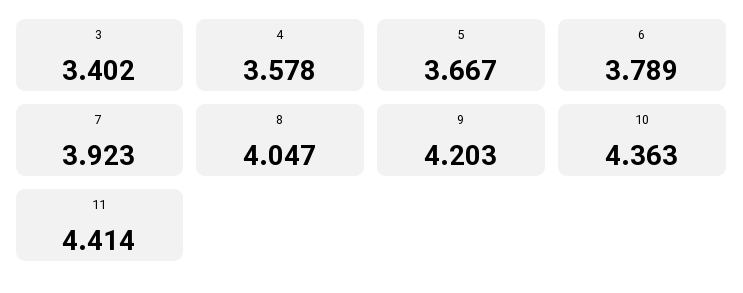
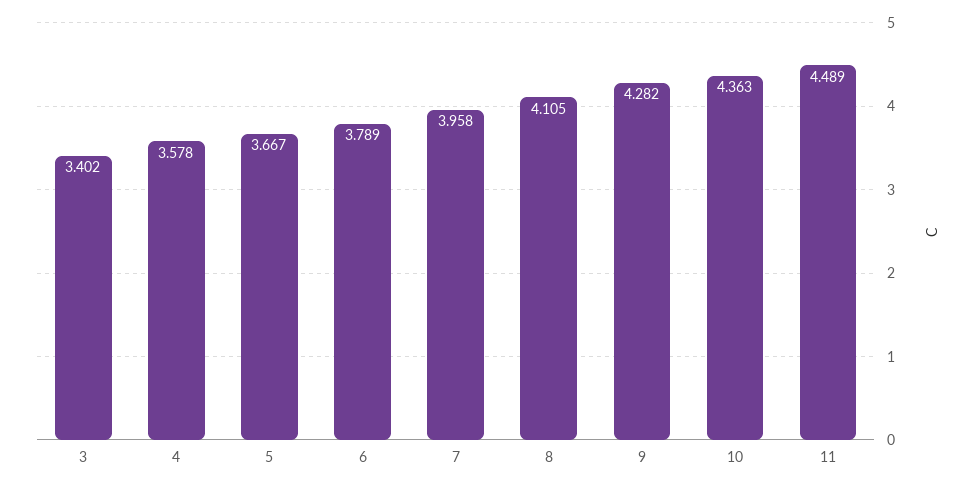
  {
    "3": 3.402,
    "4": 3.578,
    "5": 3.667,
    "6": 3.789,
-   "7": 3.923,
+   "7": 3.958,
-   "8": 4.047,
+   "8": 4.105,
-   "9": 4.203,
+   "9": 4.282,
    "10": 4.363,
-   "11": 4.414
+   "11": 4.489
  }

